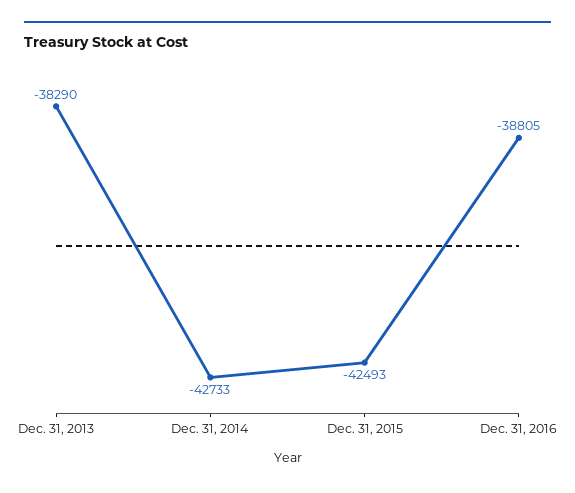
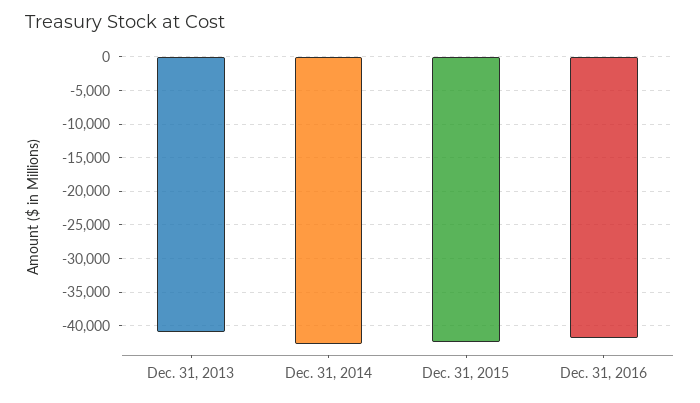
  {
-   "Dec. 31, 2013": -38290,
+   "Dec. 31, 2013": -41000,
    "Dec. 31, 2014": -42733,
    "Dec. 31, 2015": -42493,
-   "Dec. 31, 2016": -38805
+   "Dec. 31, 2016": -42000
  }

